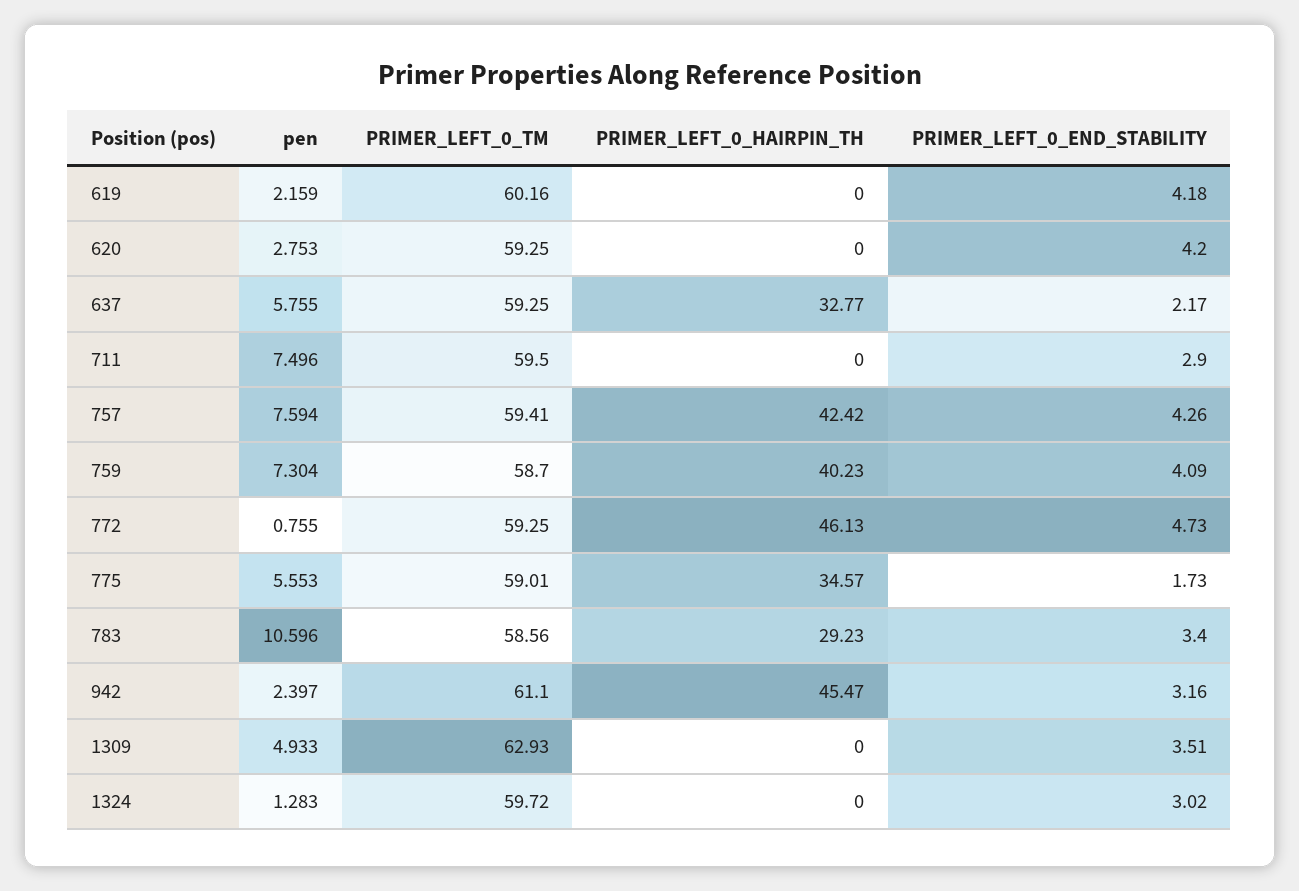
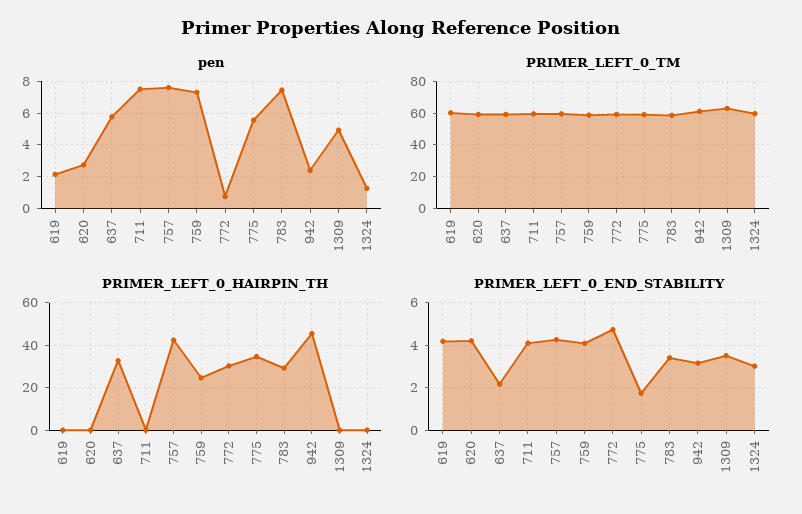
  {
    "pen": {
      "619": 2.159,
      "620": 2.753,
      "637": 5.755,
      "711": 7.496,
      "757": 7.594,
      "759": 7.304,
      "772": 0.755,
      "775": 5.553,
-     "783": 10.596,
+     "783": 7.5,
      "942": 2.397,
      "1309": 4.933,
      "1324": 1.283
    },
    "PRIMER_LEFT_0_TM": {
      "619": 60.16,
      "620": 59.25,
      "637": 59.25,
      "711": 59.5,
      "757": 59.41,
      "759": 58.7,
      "772": 59.25,
      "775": 59.01,
      "783": 58.56,
      "942": 61.1,
      "1309": 62.93,
      "1324": 59.72
    },
    "PRIMER_LEFT_0_HAIRPIN_TH": {
      "619": 0,
      "620": 0,
      "637": 32.77,
      "711": 0,
      "757": 42.42,
-     "759": 40.23,
+     "759": 25,
-     "772": 46.13,
+     "772": 30,
      "775": 34.57,
      "783": 29.23,
      "942": 45.47,
      "1309": 0,
      "1324": 0
    },
    "PRIMER_LEFT_0_END_STABILITY": {
      "619": 4.18,
      "620": 4.2,
      "637": 2.17,
-     "711": 2.9,
+     "711": 4,
      "757": 4.26,
      "759": 4.09,
      "772": 4.73,
      "775": 1.73,
      "783": 3.4,
      "942": 3.16,
      "1309": 3.51,
      "1324": 3.02
    }
  }

